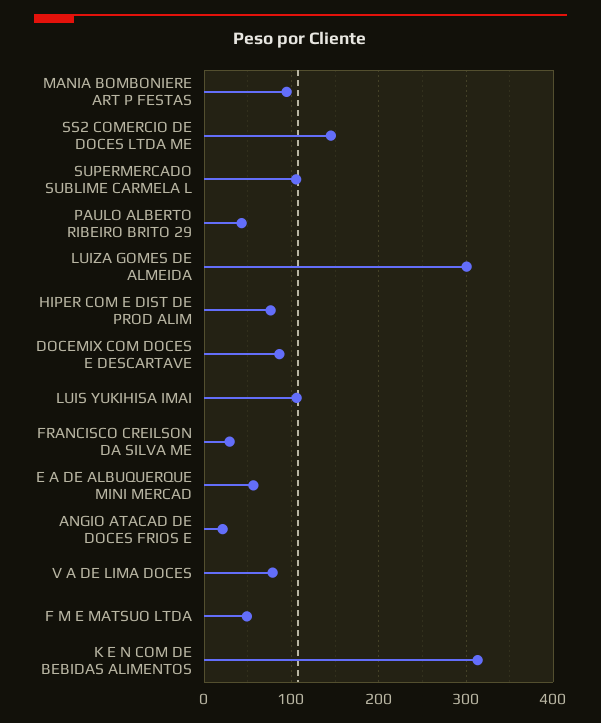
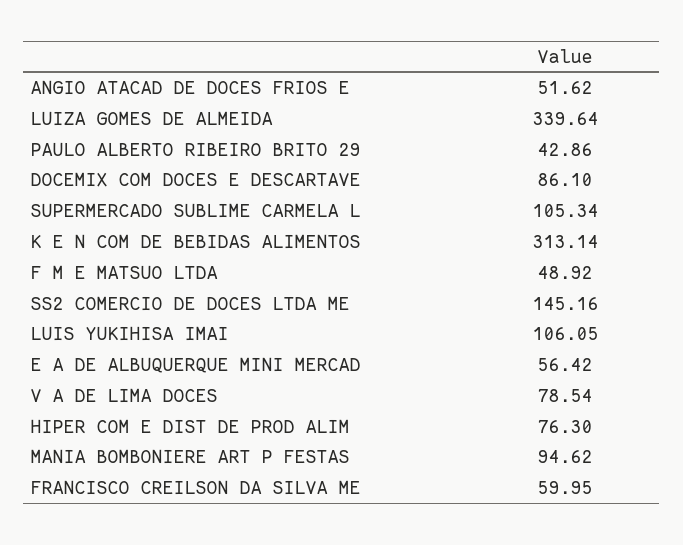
  {
    "MANIA BOMBONIERE ART P FESTAS": 94.62,
    "SS2 COMERCIO DE DOCES LTDA ME": 145.16,
    "SUPERMERCADO SUBLIME CARMELA L": 105.34,
    "PAULO ALBERTO RIBEIRO BRITO 29": 42.86,
-   "LUIZA GOMES DE ALMEIDA": 300,
+   "LUIZA GOMES DE ALMEIDA": 339.64,
    "HIPER COM E DIST DE PROD ALIM": 76.3,
    "DOCEMIX COM DOCES E DESCARTAVE": 86.1,
    "LUIS YUKIHISA IMAI": 106.05,
-   "FRANCISCO CREILSON DA SILVA ME": 30,
+   "FRANCISCO CREILSON DA SILVA ME": 59.95,
    "E A DE ALBUQUERQUE MINI MERCAD": 56.42,
-   "ANGIO ATACAD DE DOCES FRIOS E": 20,
+   "ANGIO ATACAD DE DOCES FRIOS E": 51.62,
    "V A DE LIMA DOCES": 78.54,
    "F M E MATSUO LTDA": 48.92,
    "K E N COM DE BEBIDAS ALIMENTOS": 313.14
  }

